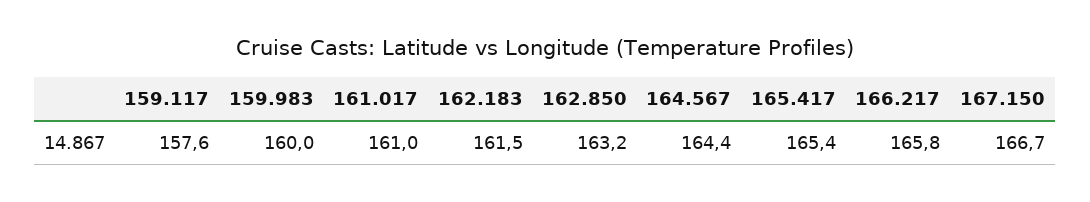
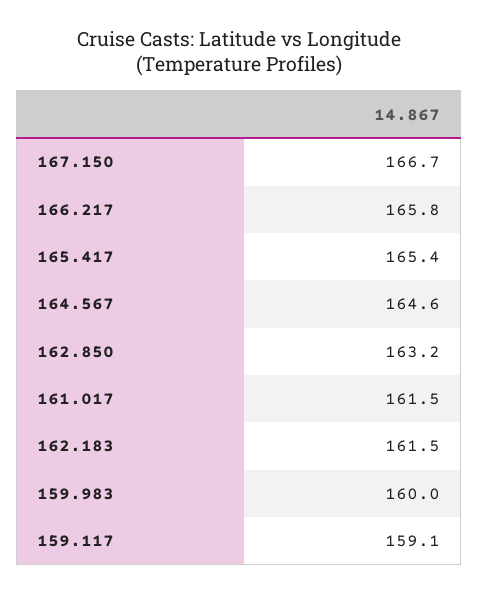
  {
-   "159.117": 157.6,
+   "159.117": 159.1,
    "159.983": 160,
-   "161.017": 161,
+   "161.017": 161.5,
    "162.183": 161.5,
    "162.850": 163.2,
-   "164.567": 164.4,
+   "164.567": 164.6,
    "165.417": 165.4,
    "166.217": 165.8,
    "167.150": 166.7
  }

